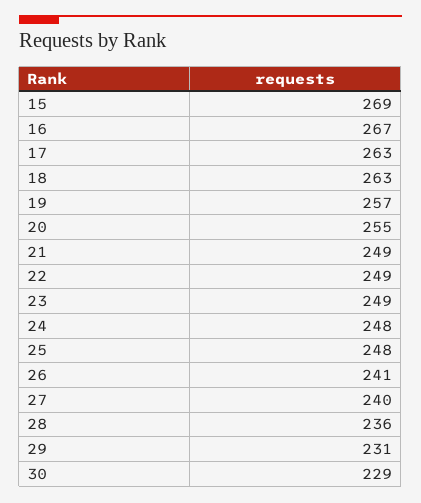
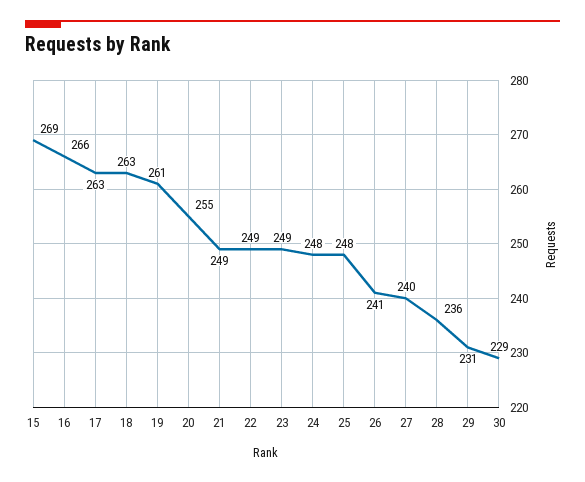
  {
    "15": 269,
-   "16": 267,
+   "16": 266,
    "17": 263,
    "18": 263,
-   "19": 257,
+   "19": 261,
    "20": 255,
    "21": 249,
    "22": 249,
    "23": 249,
    "24": 248,
    "25": 248,
    "26": 241,
    "27": 240,
    "28": 236,
    "29": 231,
    "30": 229
  }

